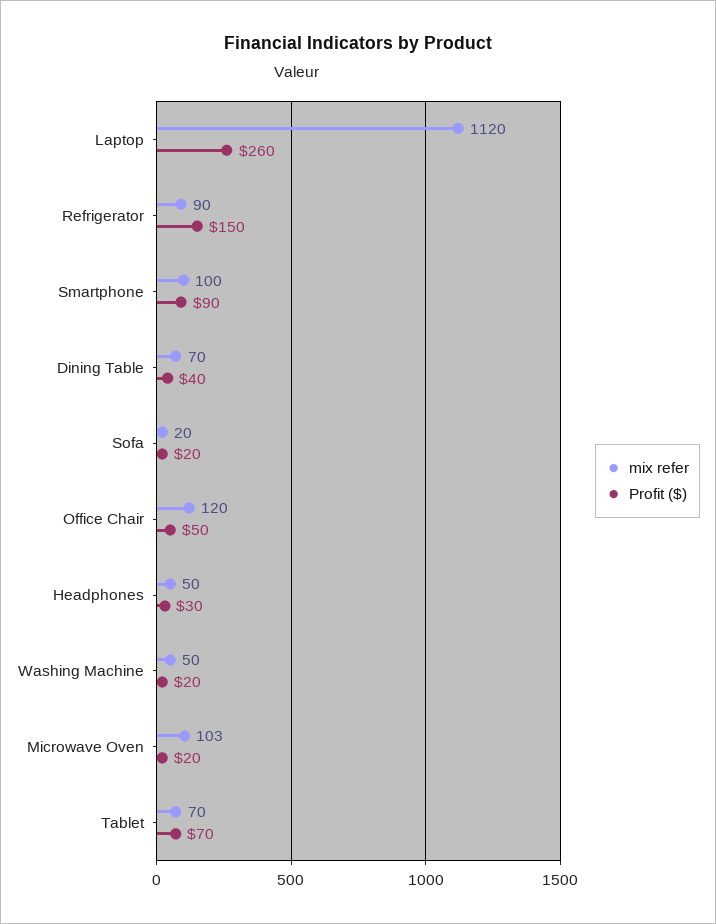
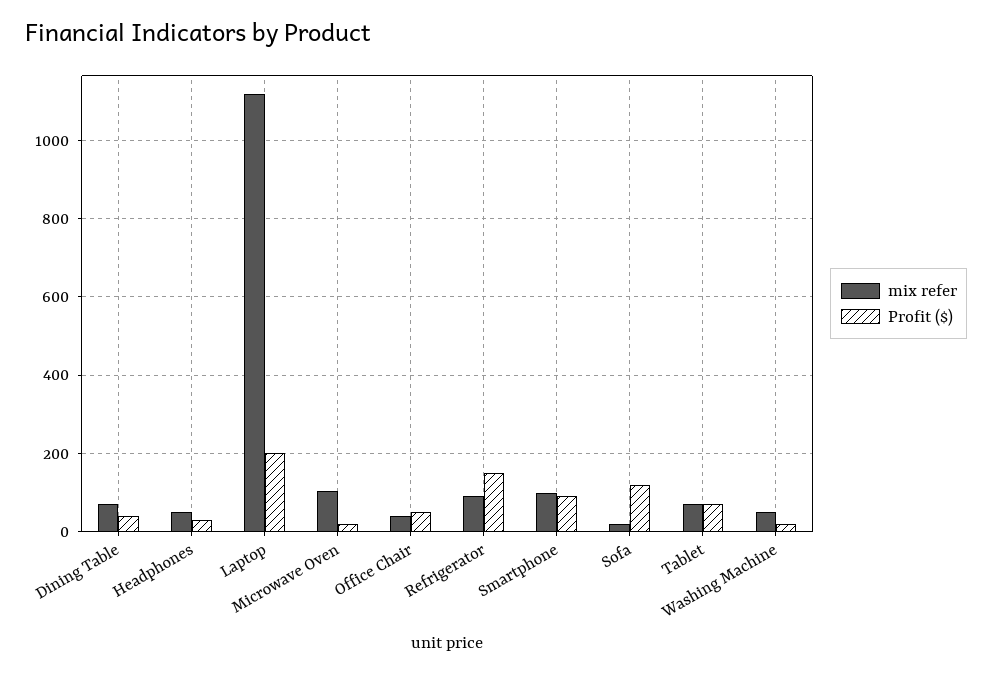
  {
    "mix refer": {
      "Laptop": 1120,
      "Refrigerator": 90,
      "Smartphone": 100,
      "Dining Table": 70,
      "Sofa": 20,
-     "Office Chair": 120,
+     "Office Chair": 40,
      "Headphones": 50,
      "Washing Machine": 50,
      "Microwave Oven": 103,
      "Tablet": 70
    },
    "Profit ($)": {
-     "Laptop": 260,
+     "Laptop": 200,
      "Refrigerator": 150,
      "Smartphone": 90,
      "Dining Table": 40,
-     "Sofa": 20,
+     "Sofa": 120,
      "Office Chair": 50,
      "Headphones": 30,
      "Washing Machine": 20,
      "Microwave Oven": 20,
      "Tablet": 70
    }
  }

